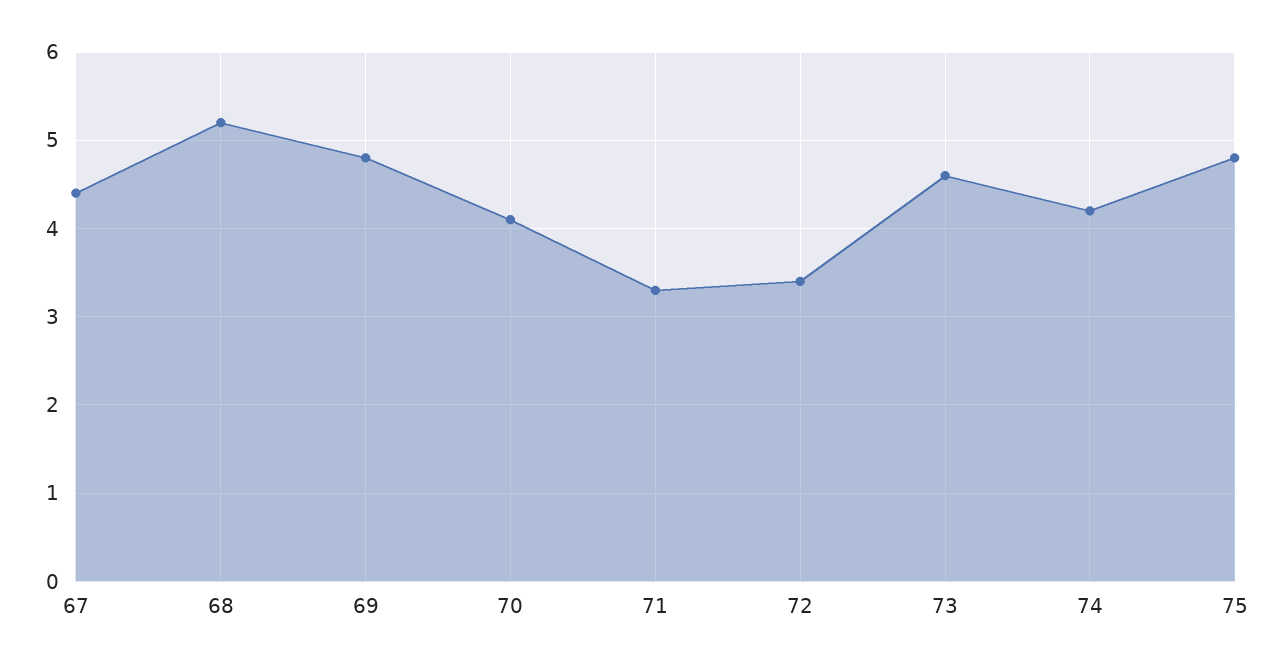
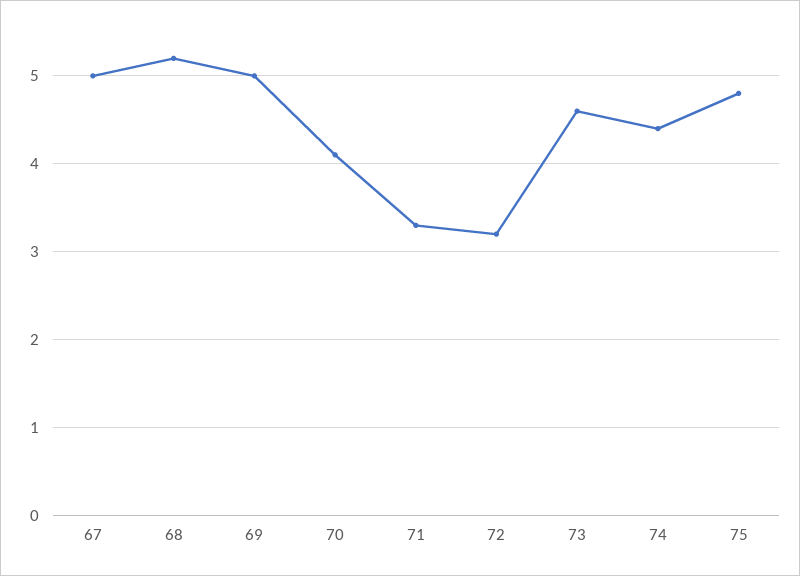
  {
-   "67": 4.4,
+   "67": 5,
    "68": 5.2,
-   "69": 4.8,
+   "69": 5,
    "70": 4.1,
    "71": 3.3,
-   "72": 3.4,
+   "72": 3.2,
    "73": 4.6,
-   "74": 4.2,
+   "74": 4.4,
    "75": 4.8
  }

